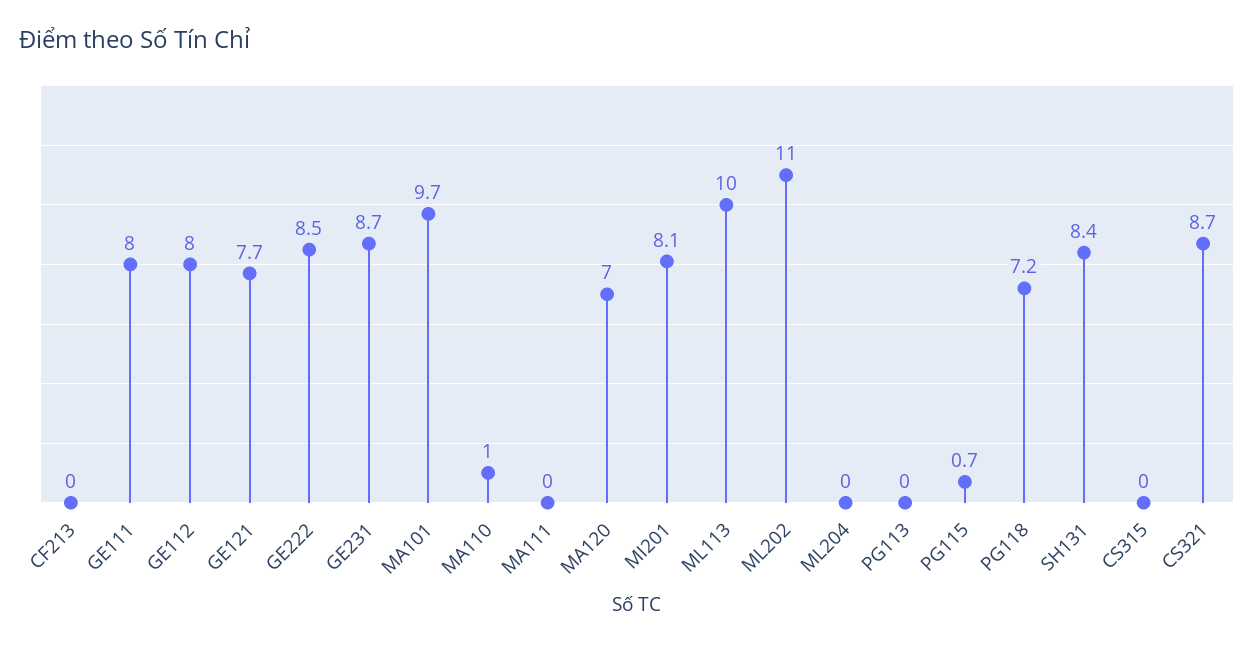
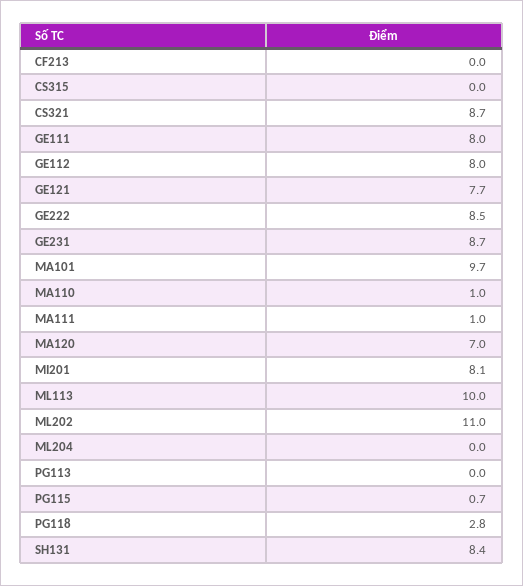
  {
    "CF213": 0,
    "GE111": 8,
    "GE112": 8,
    "GE121": 7.7,
    "GE222": 8.5,
    "GE231": 8.7,
    "MA101": 9.7,
    "MA110": 1,
-   "MA111": 0,
+   "MA111": 1,
    "MA120": 7,
    "MI201": 8.1,
    "ML113": 10,
    "ML202": 11,
    "ML204": 0,
    "PG113": 0,
    "PG115": 0.7,
-   "PG118": 7.2,
+   "PG118": 2.8,
    "SH131": 8.4,
    "CS315": 0,
    "CS321": 8.7
  }

